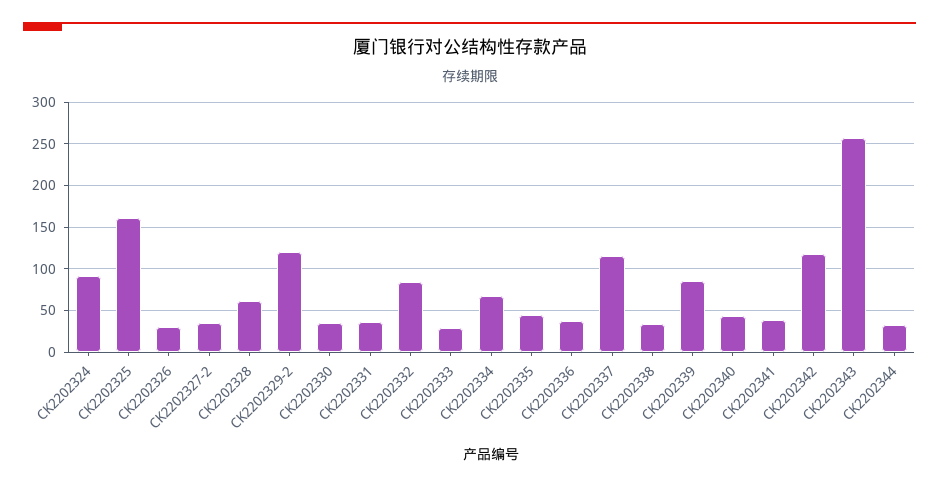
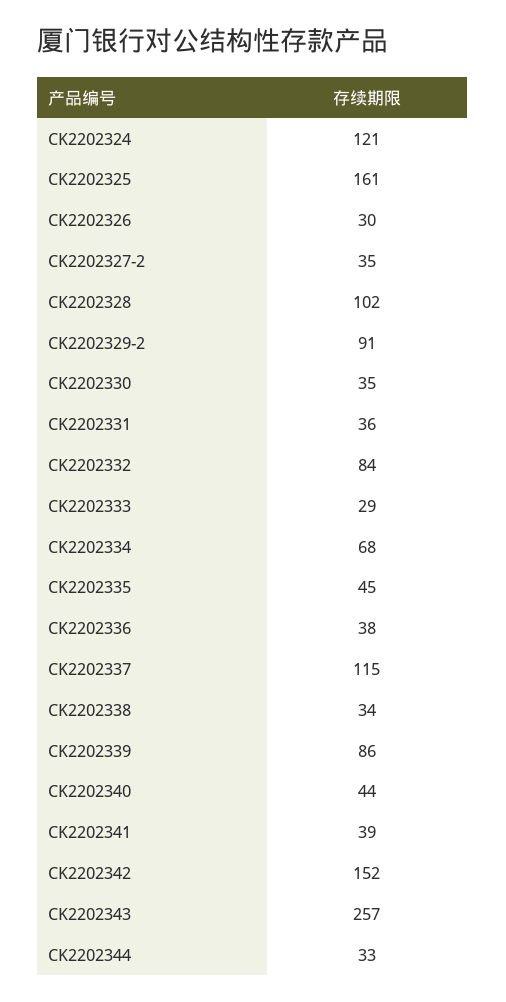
  {
-   "CK2202324": 90,
+   "CK2202324": 121,
    "CK2202325": 161,
    "CK2202326": 30,
    "CK2202327-2": 35,
-   "CK2202328": 60,
+   "CK2202328": 102,
-   "CK2202329-2": 120,
+   "CK2202329-2": 91,
    "CK2202330": 35,
    "CK2202331": 36,
    "CK2202332": 84,
    "CK2202333": 29,
    "CK2202334": 68,
    "CK2202335": 45,
    "CK2202336": 38,
    "CK2202337": 115,
    "CK2202338": 34,
    "CK2202339": 86,
    "CK2202340": 44,
    "CK2202341": 39,
-   "CK2202342": 120,
+   "CK2202342": 152,
    "CK2202343": 257,
    "CK2202344": 33
  }

